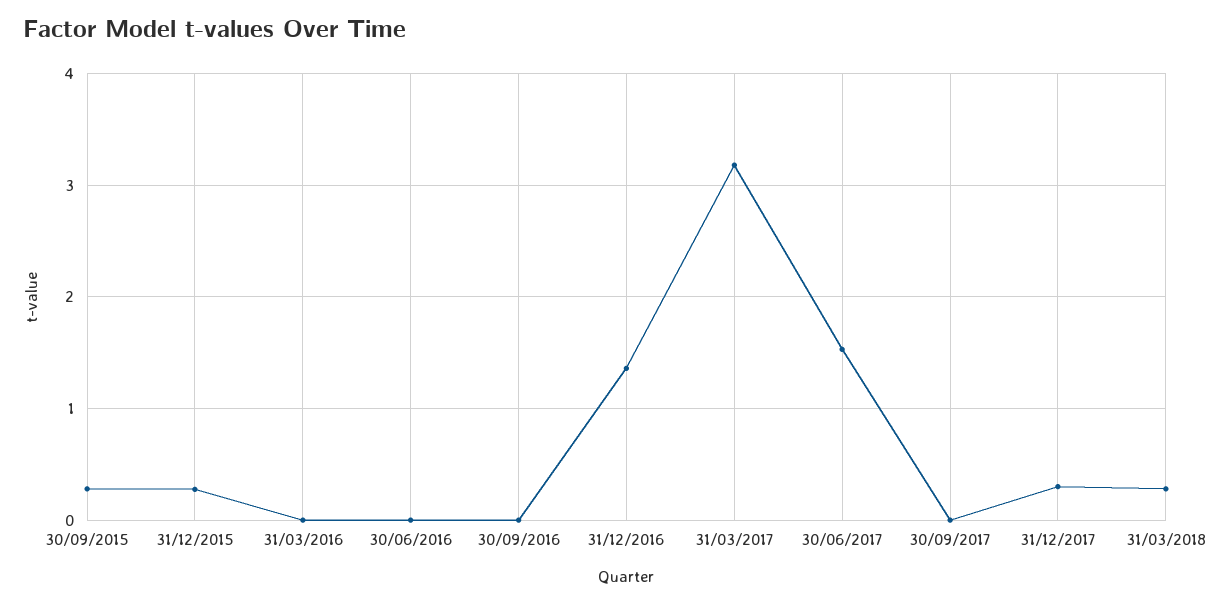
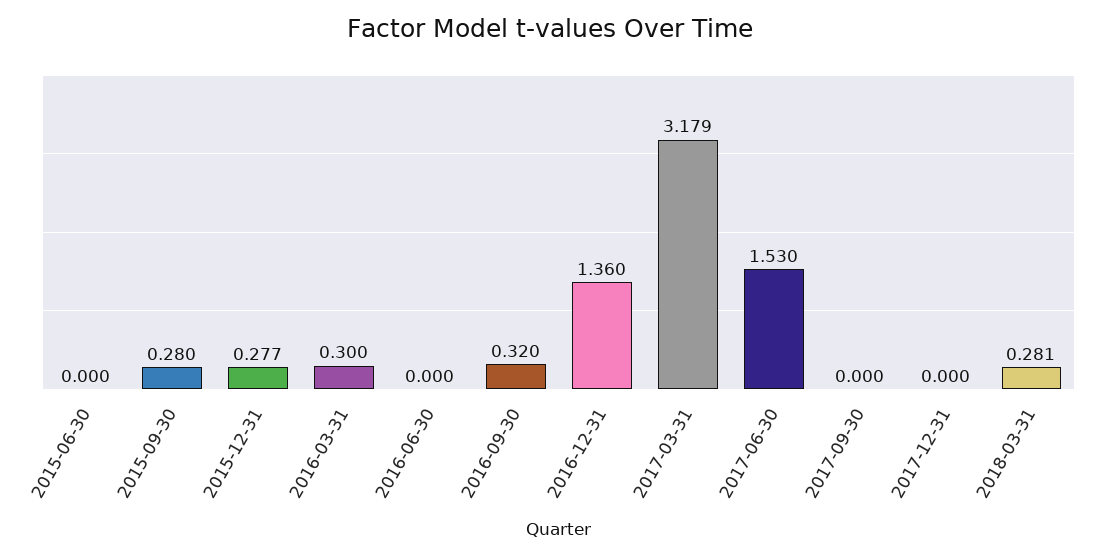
  {
    "30/09/2015": 0.28,
    "31/12/2015": 0.277,
-   "31/03/2016": 0,
+   "31/03/2016": 0.3,
    "30/06/2016": 0,
-   "30/09/2016": 0,
+   "30/09/2016": 0.32,
    "31/12/2016": 1.36,
    "31/03/2017": 3.179,
    "30/06/2017": 1.53,
    "30/09/2017": 0,
-   "31/12/2017": 0.3,
+   "31/12/2017": 0,
-   "31/03/2018": 0.281
+   "31/03/2018": 0.281,
+   "2015-06-30": 0
  }

